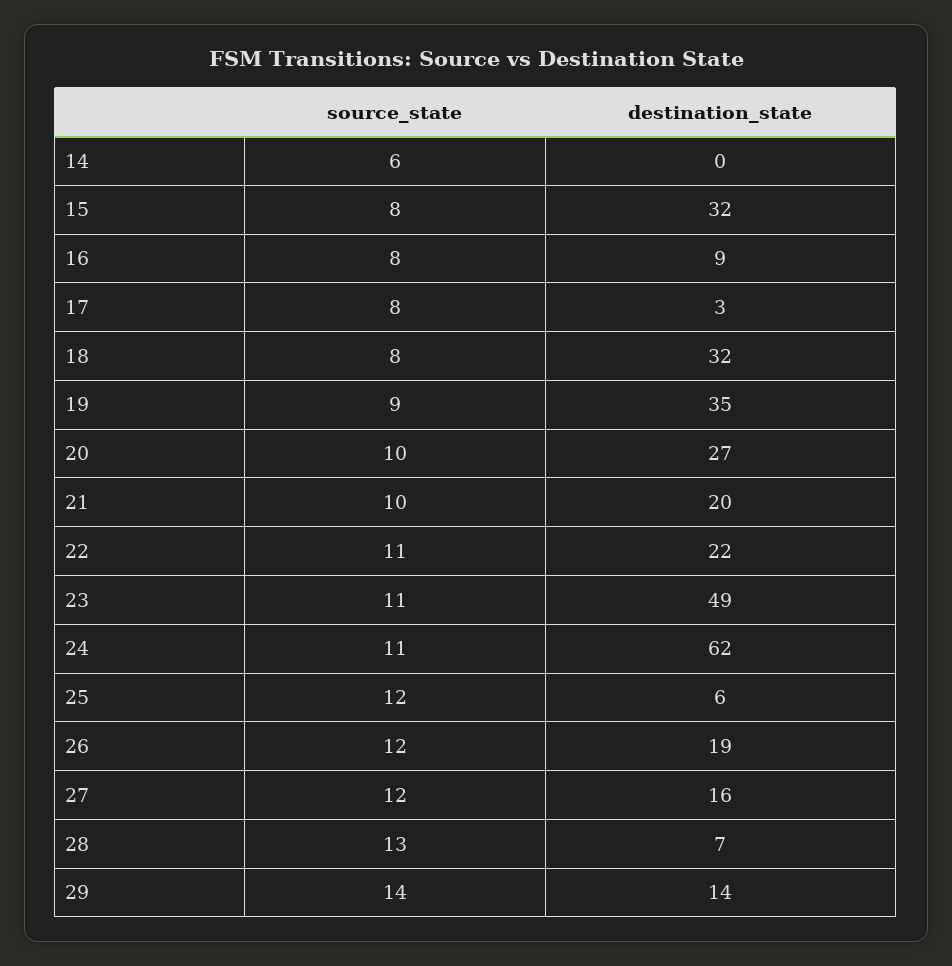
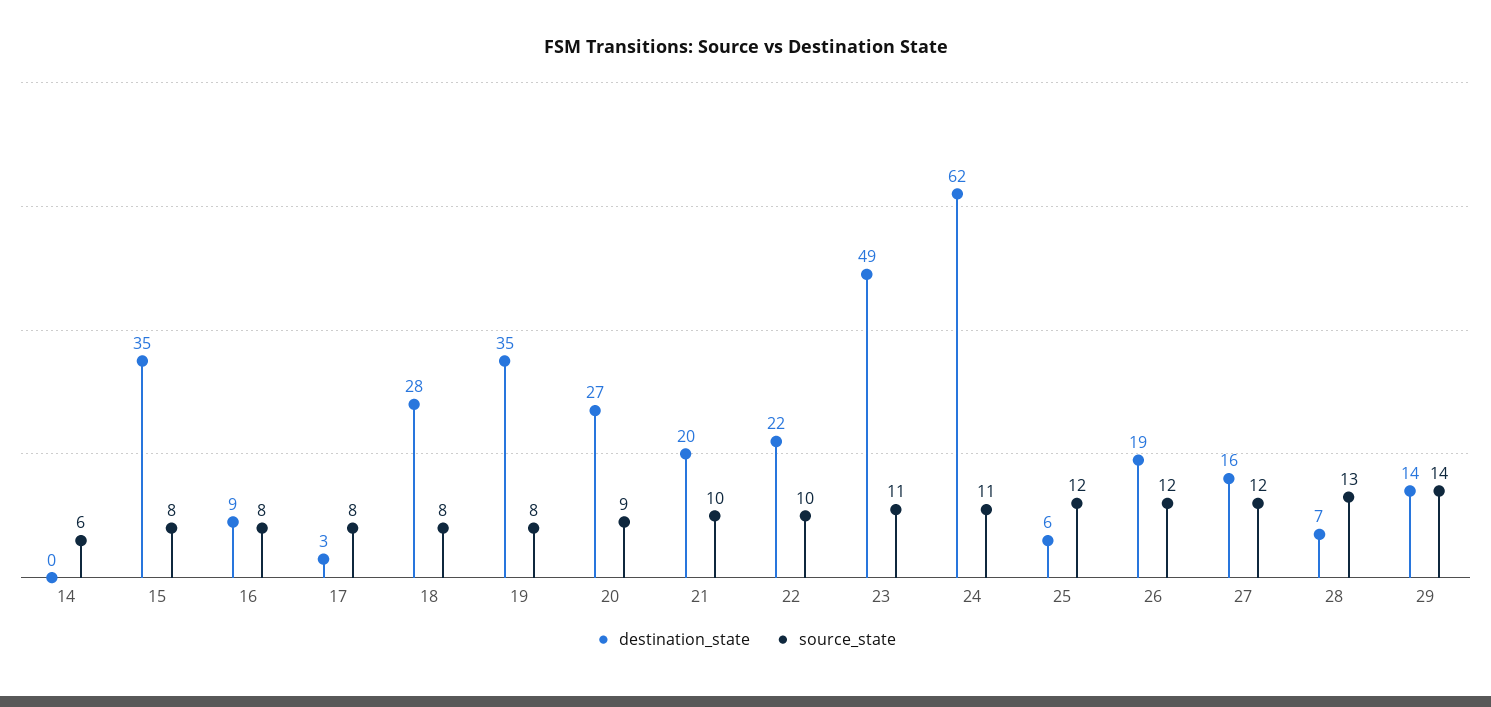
  {
    "source_state": {
      "14": 6,
      "15": 8,
      "16": 8,
      "17": 8,
      "18": 8,
-     "19": 9,
+     "19": 8,
-     "20": 10,
+     "20": 9,
      "21": 10,
-     "22": 11,
+     "22": 10,
      "23": 11,
      "24": 11,
      "25": 12,
      "26": 12,
      "27": 12,
      "28": 13,
      "29": 14
    },
    "destination_state": {
      "14": 0,
-     "15": 32,
+     "15": 35,
      "16": 9,
      "17": 3,
-     "18": 32,
+     "18": 28,
      "19": 35,
      "20": 27,
      "21": 20,
      "22": 22,
      "23": 49,
      "24": 62,
      "25": 6,
      "26": 19,
      "27": 16,
      "28": 7,
      "29": 14
    }
  }

